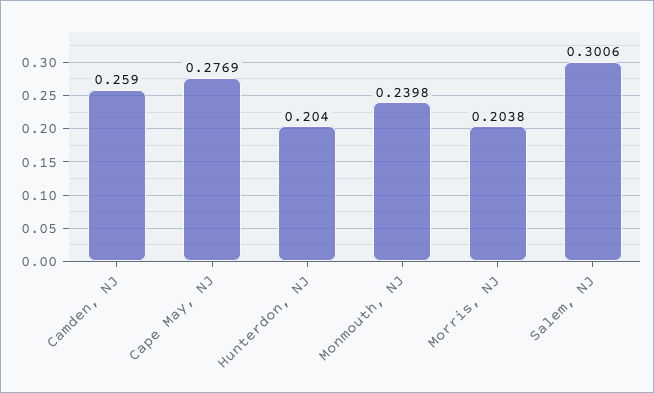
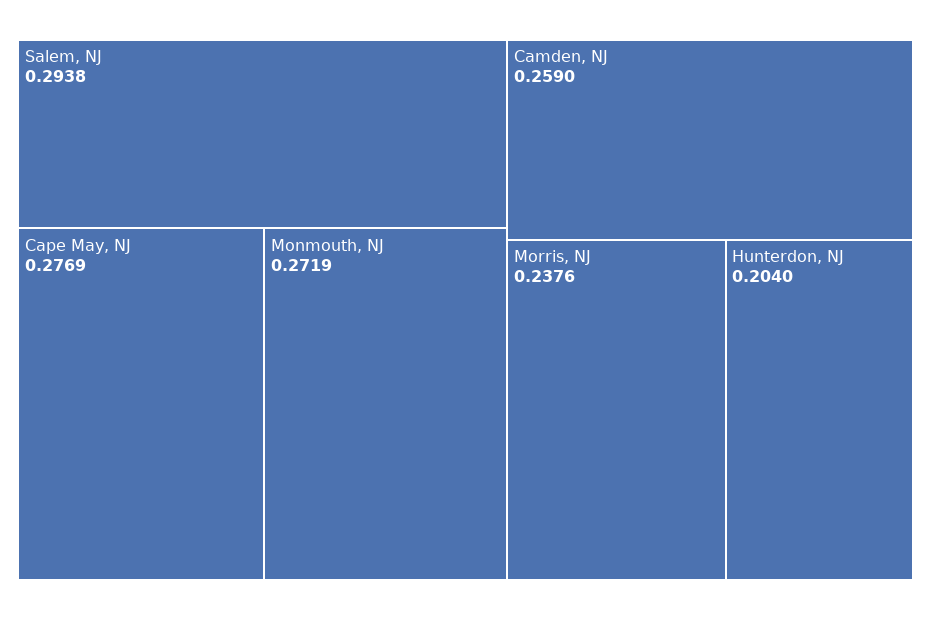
  {
    "Camden, NJ": 0.259,
    "Cape May, NJ": 0.2769,
    "Hunterdon, NJ": 0.204,
-   "Monmouth, NJ": 0.2398,
+   "Monmouth, NJ": 0.2719,
-   "Morris, NJ": 0.2038,
+   "Morris, NJ": 0.2376,
-   "Salem, NJ": 0.3006
+   "Salem, NJ": 0.2938
  }

